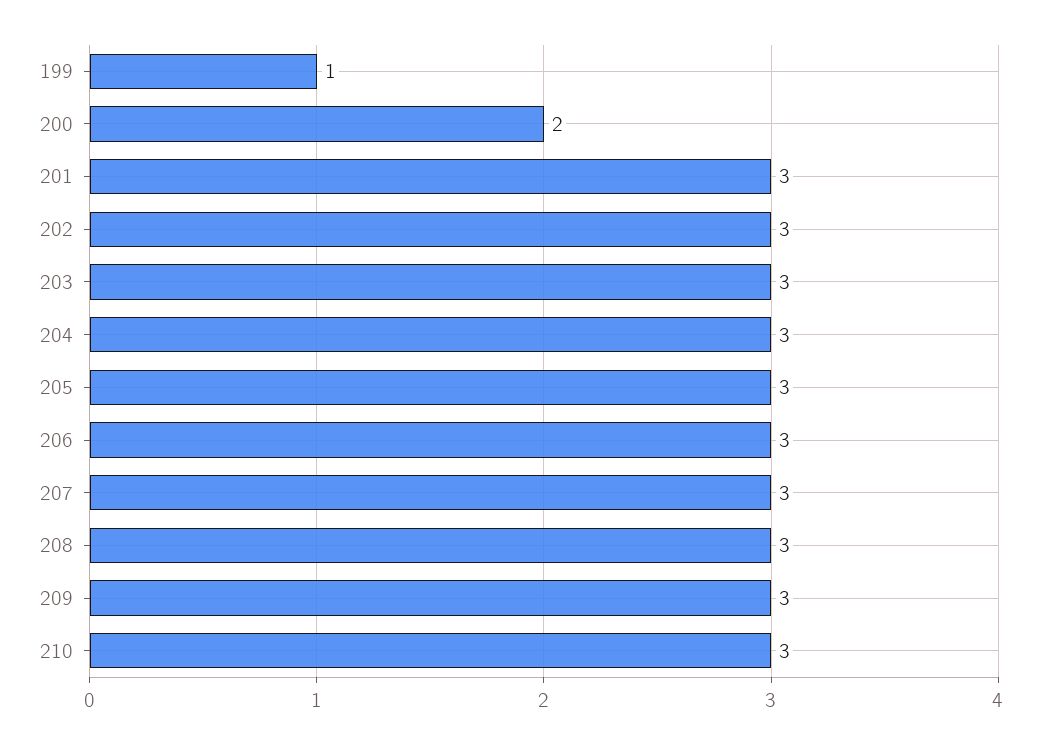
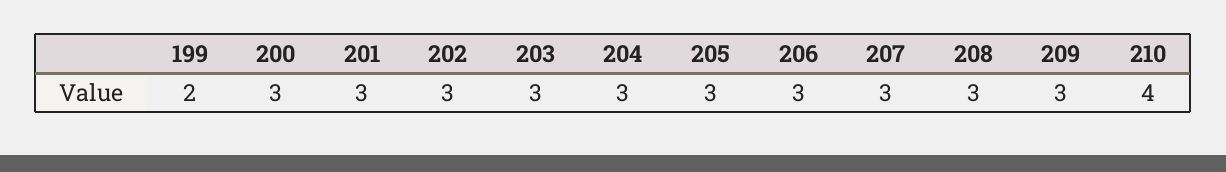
  {
-   "199": 1,
+   "199": 2,
-   "200": 2,
+   "200": 3,
    "201": 3,
    "202": 3,
    "203": 3,
    "204": 3,
    "205": 3,
    "206": 3,
    "207": 3,
    "208": 3,
    "209": 3,
-   "210": 3
+   "210": 4
  }

